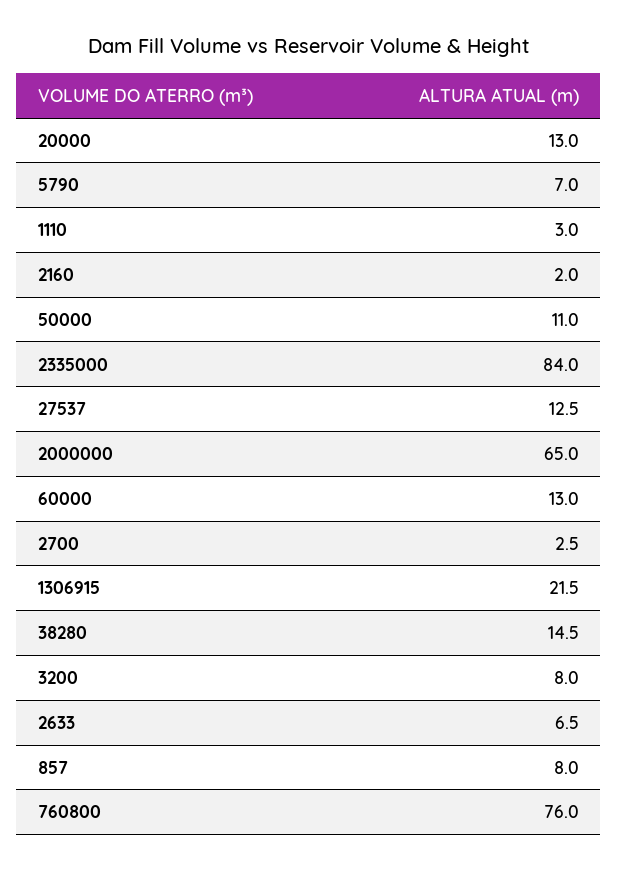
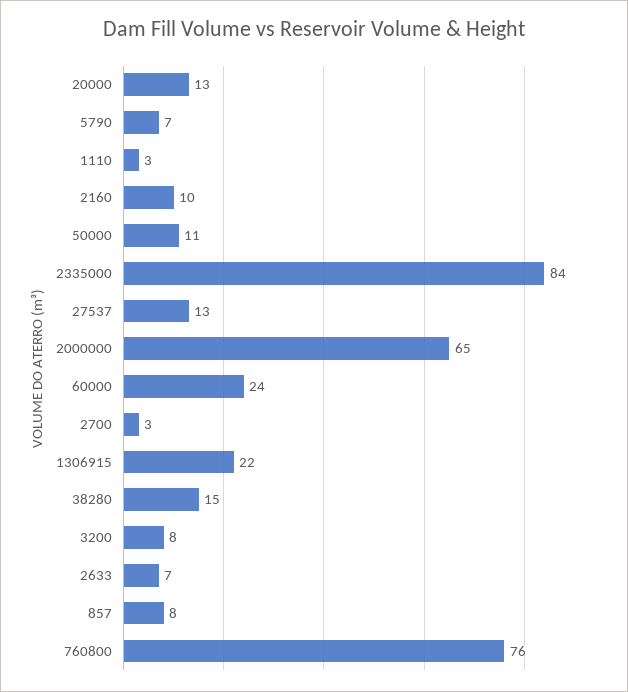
  {
    "20000": 13,
    "5790": 7,
    "1110": 3,
-   "2160": 2,
+   "2160": 10,
    "50000": 11,
    "2335000": 84,
    "27537": 12.5,
    "2000000": 65,
-   "60000": 13,
+   "60000": 24,
    "2700": 2.5,
    "1306915": 21.5,
    "38280": 14.5,
    "3200": 8,
    "2633": 6.5,
    "857": 8,
    "760800": 76
  }

